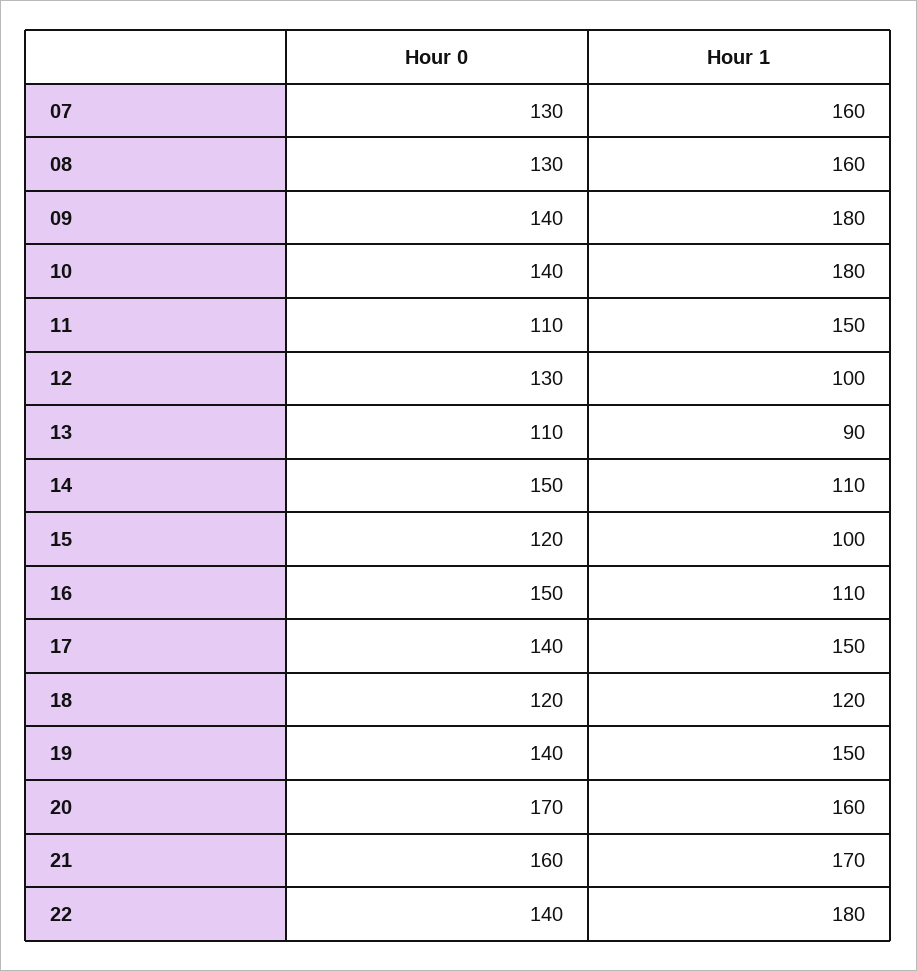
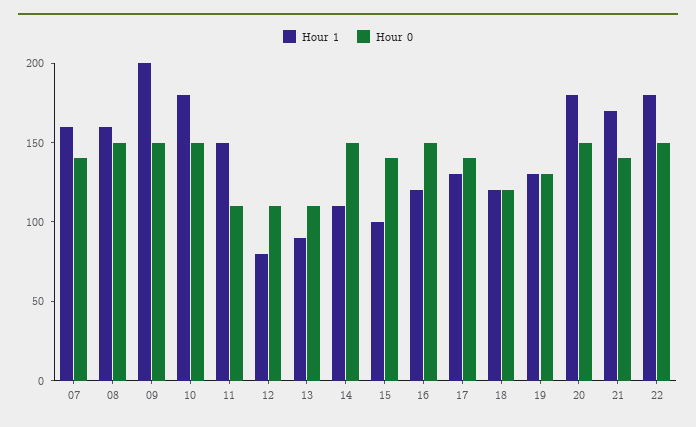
  {
    "Hour 0": {
-     "07": 130,
+     "07": 140,
-     "08": 130,
+     "08": 150,
-     "09": 140,
+     "09": 150,
-     "10": 140,
+     "10": 150,
      "11": 110,
-     "12": 130,
+     "12": 110,
      "13": 110,
      "14": 150,
-     "15": 120,
+     "15": 140,
      "16": 150,
      "17": 140,
      "18": 120,
-     "19": 140,
+     "19": 130,
-     "20": 170,
+     "20": 150,
-     "21": 160,
+     "21": 140,
-     "22": 140
+     "22": 150
    },
    "Hour 1": {
      "07": 160,
      "08": 160,
-     "09": 180,
+     "09": 200,
      "10": 180,
      "11": 150,
-     "12": 100,
+     "12": 80,
      "13": 90,
      "14": 110,
      "15": 100,
-     "16": 110,
+     "16": 120,
-     "17": 150,
+     "17": 130,
      "18": 120,
-     "19": 150,
+     "19": 130,
-     "20": 160,
+     "20": 180,
      "21": 170,
      "22": 180
    }
  }

